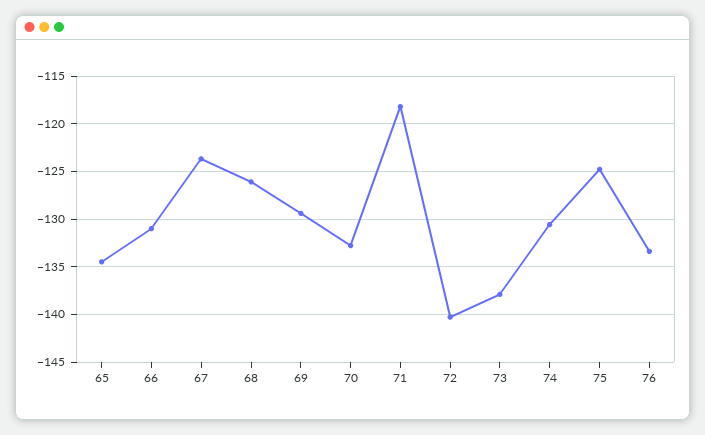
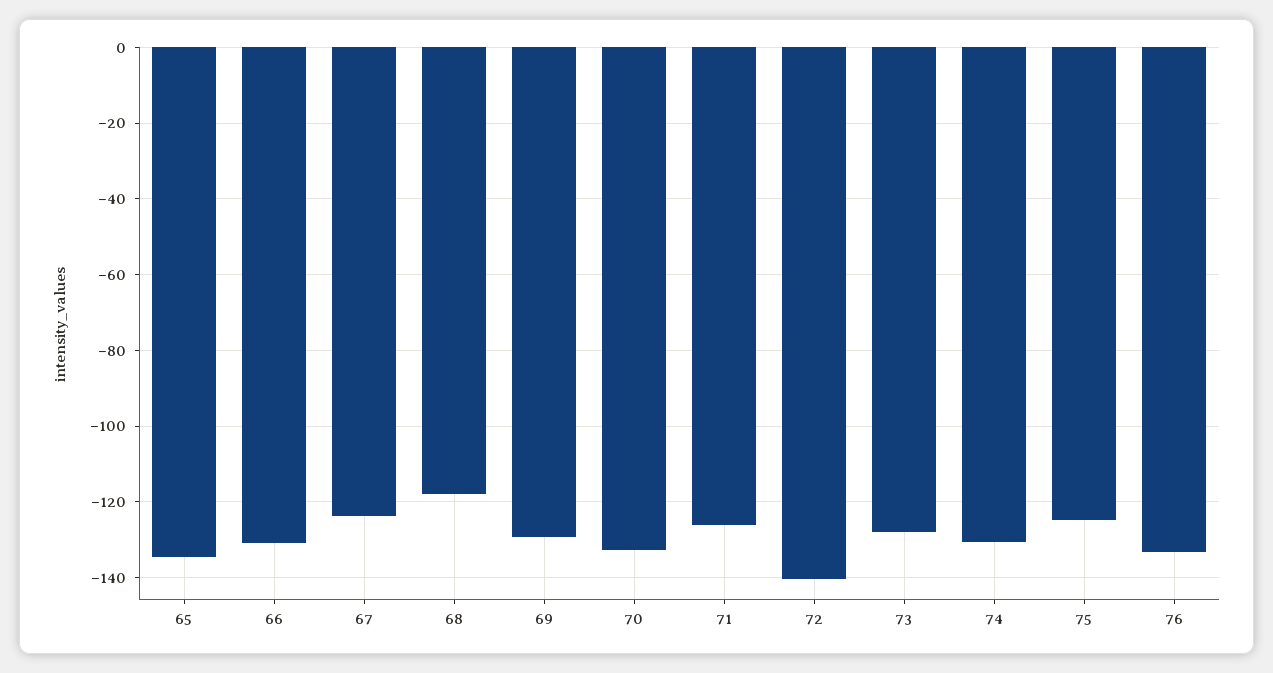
  {
    "65": -135,
    "66": -131,
    "67": -124,
-   "68": -126,
+   "68": -118,
    "69": -129,
    "70": -133,
-   "71": -118,
+   "71": -126,
    "72": -140,
-   "73": -138,
+   "73": -128,
    "74": -131,
    "75": -125,
    "76": -133
  }

